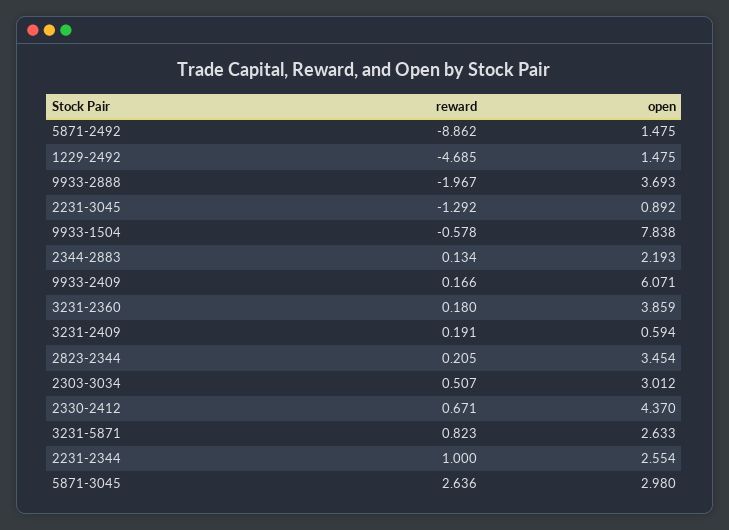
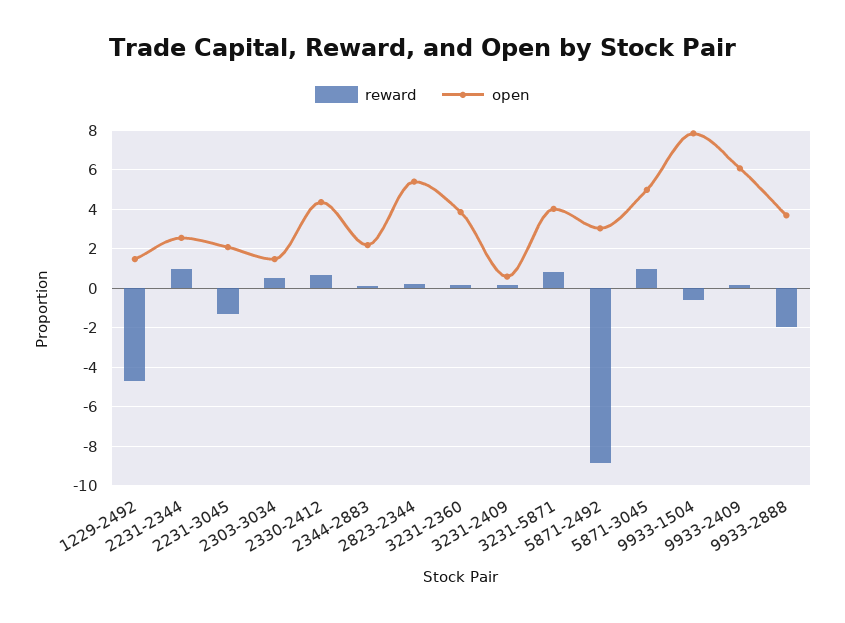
  {
    "reward": {
      "5871-2492": -8.862,
      "1229-2492": -4.685,
      "9933-2888": -1.967,
      "2231-3045": -1.292,
      "9933-1504": -0.578,
      "2344-2883": 0.134,
      "9933-2409": 0.166,
      "3231-2360": 0.18,
      "3231-2409": 0.191,
      "2823-2344": 0.205,
      "2303-3034": 0.507,
      "2330-2412": 0.671,
      "3231-5871": 0.823,
      "2231-2344": 1,
-     "5871-3045": 2.636
+     "5871-3045": 1
    },
    "open": {
-     "5871-2492": 1.475,
+     "5871-2492": 3,
      "1229-2492": 1.475,
      "9933-2888": 3.693,
-     "2231-3045": 0.892,
+     "2231-3045": 2,
      "9933-1504": 7.838,
      "2344-2883": 2.193,
      "9933-2409": 6.071,
      "3231-2360": 3.859,
      "3231-2409": 0.594,
-     "2823-2344": 3.454,
+     "2823-2344": 5.5,
-     "2303-3034": 3.012,
+     "2303-3034": 1.5,
      "2330-2412": 4.37,
-     "3231-5871": 2.633,
+     "3231-5871": 4,
      "2231-2344": 2.554,
-     "5871-3045": 2.98
+     "5871-3045": 5
    }
  }

